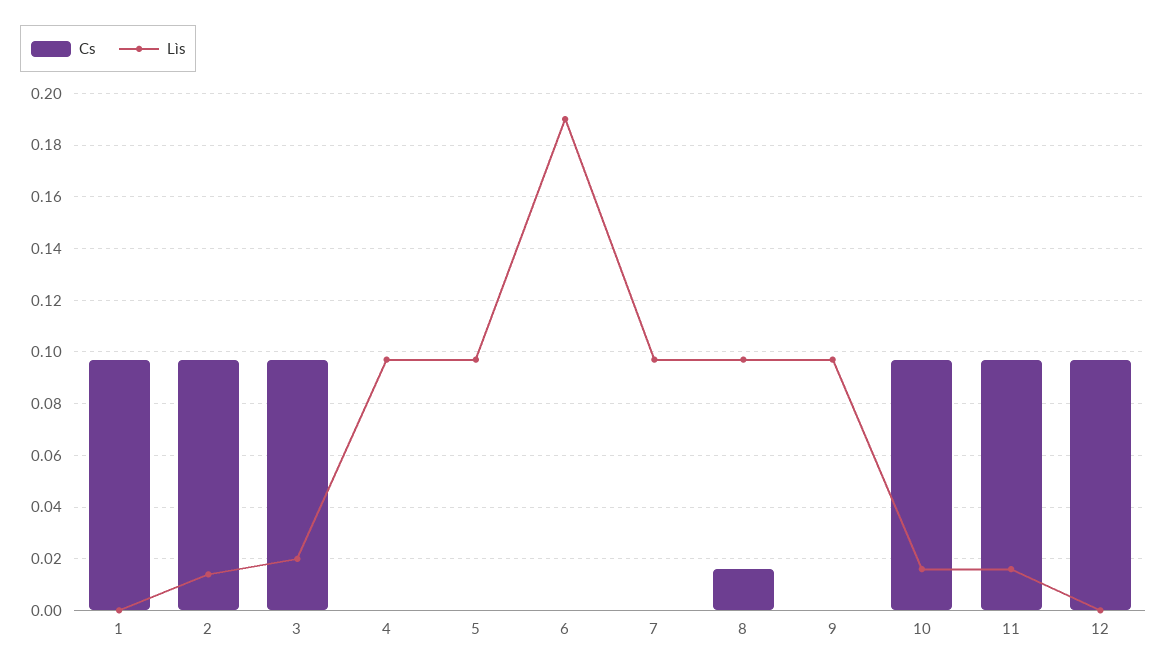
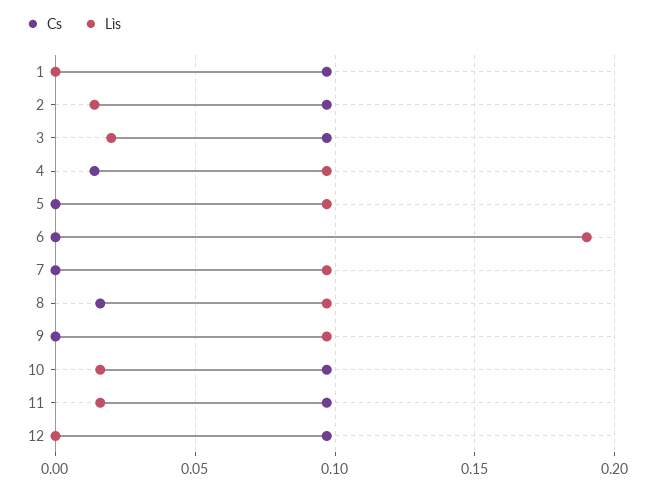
  {
    "Cs": {
      "1": 0.095,
      "2": 0.095,
      "3": 0.095,
-     "4": 0,
+     "4": 0.015,
      "5": 0,
      "6": 0,
      "7": 0,
      "8": 0.015,
      "9": 0,
      "10": 0.095,
      "11": 0.095,
      "12": 0.095
    },
    "Lìs": {
      "1": 0,
      "2": 0.015,
      "3": 0.02,
      "4": 0.095,
      "5": 0.095,
      "6": 0.19,
      "7": 0.095,
      "8": 0.095,
      "9": 0.095,
      "10": 0.015,
      "11": 0.015,
      "12": 0
    }
  }

